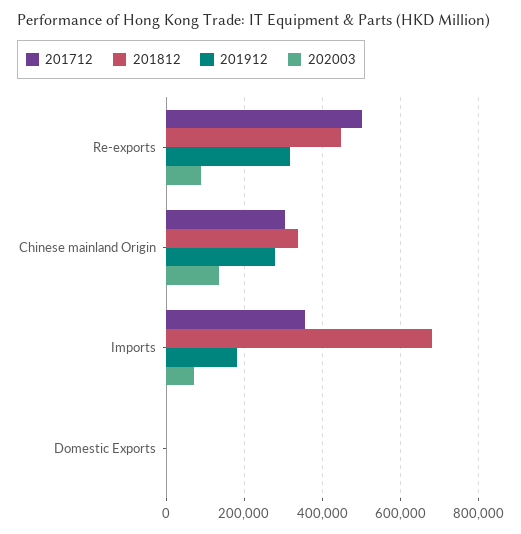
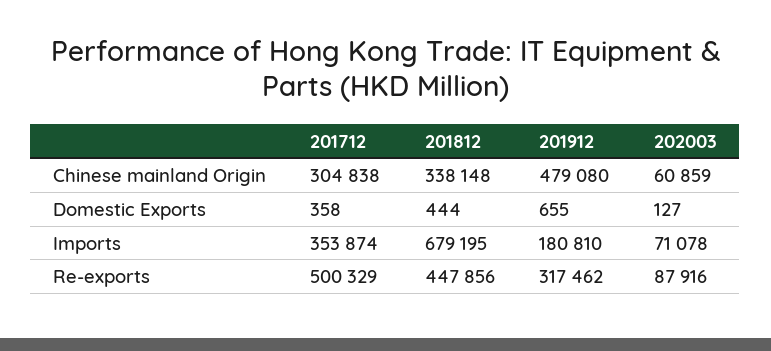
  {
    "201712": {
      "Re-exports": 500329,
      "Chinese mainland Origin": 304838,
      "Imports": 353874,
      "Domestic Exports": 358
    },
    "201812": {
      "Re-exports": 447856,
      "Chinese mainland Origin": 338148,
      "Imports": 679195,
      "Domestic Exports": 444
    },
    "201912": {
      "Re-exports": 317462,
-     "Chinese mainland Origin": 280000,
+     "Chinese mainland Origin": 479080,
      "Imports": 180810,
      "Domestic Exports": 655
    },
    "202003": {
      "Re-exports": 87916,
-     "Chinese mainland Origin": 140000,
+     "Chinese mainland Origin": 60859,
      "Imports": 71078,
      "Domestic Exports": 127
    }
  }

